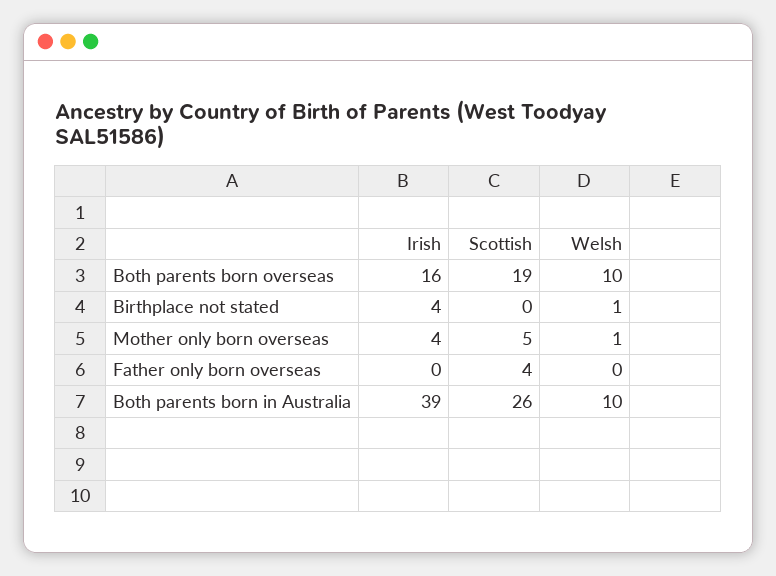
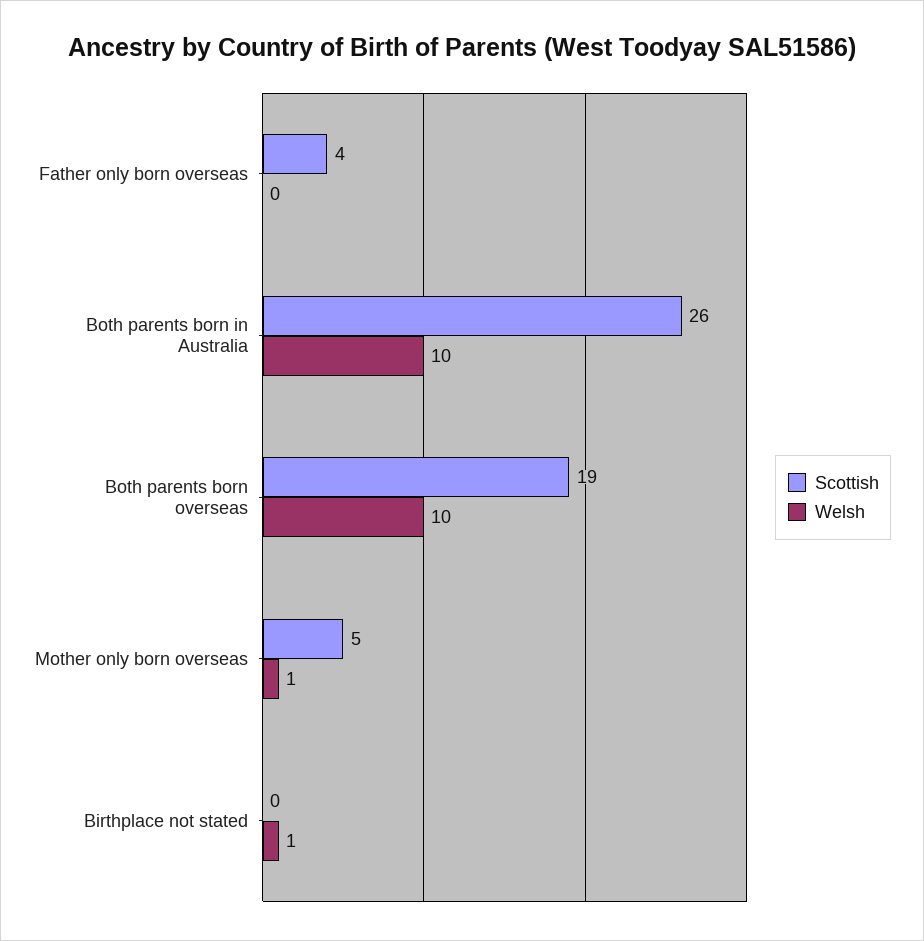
  {
-   "Irish": {
-     "Both parents born overseas": 16,
-     "Birthplace not stated": 4,
-     "Mother only born overseas": 4,
-     "Father only born overseas": 0,
-     "Both parents born in Australia": 39
-   },
    "Scottish": {
      "Both parents born overseas": 19,
      "Birthplace not stated": 0,
      "Mother only born overseas": 5,
      "Father only born overseas": 4,
      "Both parents born in Australia": 26
    },
    "Welsh": {
      "Both parents born overseas": 10,
      "Birthplace not stated": 1,
      "Mother only born overseas": 1,
      "Father only born overseas": 0,
      "Both parents born in Australia": 10
    }
  }

